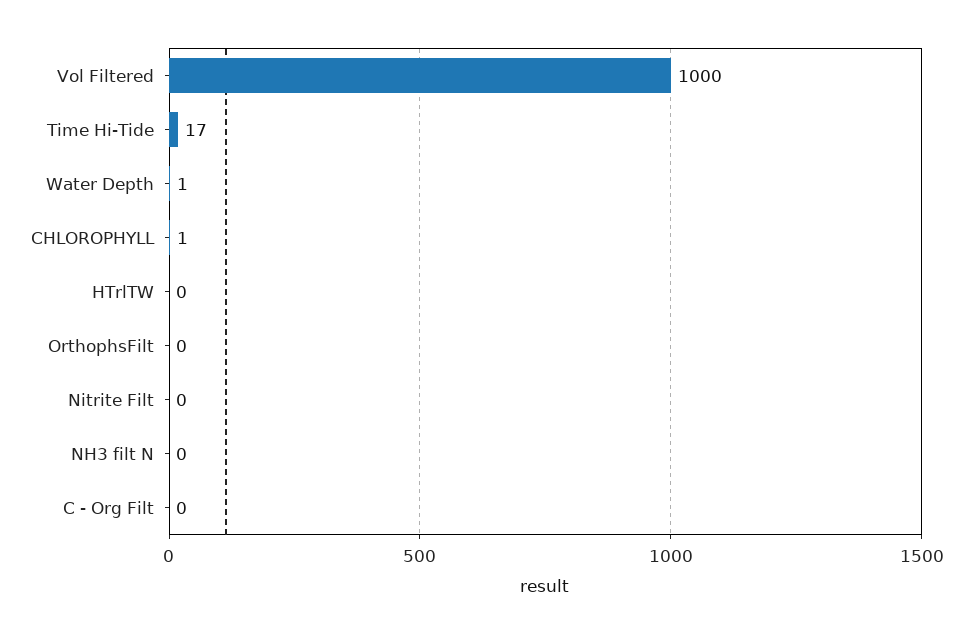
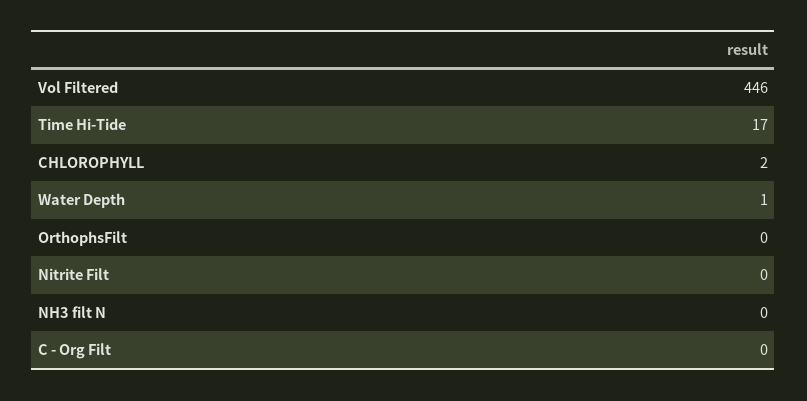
  {
-   "Vol Filtered": 1000,
+   "Vol Filtered": 446,
    "Time Hi-Tide": 17,
    "Water Depth": 1,
-   "CHLOROPHYLL": 1,
+   "CHLOROPHYLL": 2,
-   "HTrlTW": 0,
    "OrthophsFilt": 0,
    "Nitrite Filt": 0,
    "NH3 filt N": 0,
    "C - Org Filt": 0
  }

